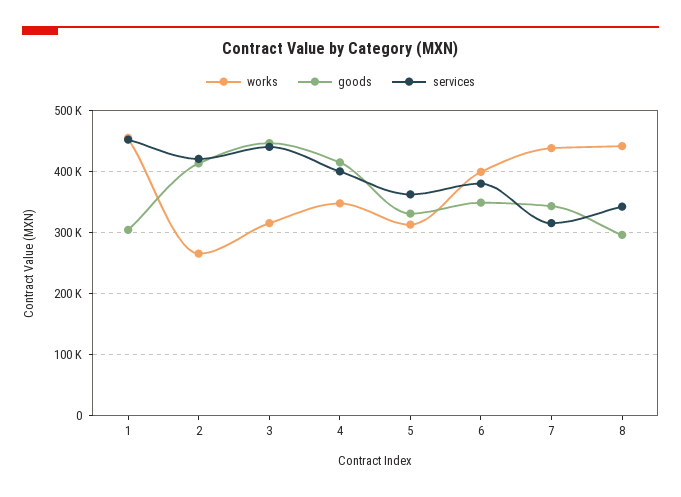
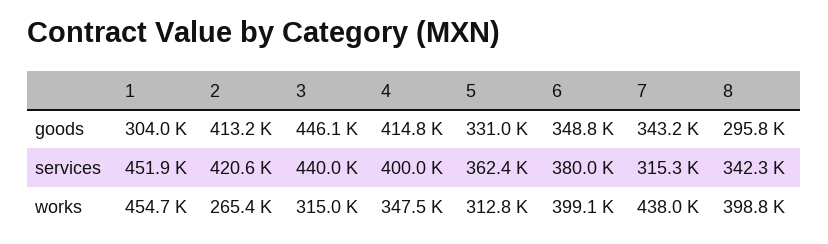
  {
    "works": {
      "1": 454700,
      "2": 265400,
      "3": 315000,
      "4": 347500,
      "5": 312800,
      "6": 399100,
      "7": 438000,
-     "8": 440000
+     "8": 398800
    },
    "goods": {
      "1": 304000,
      "2": 413200,
      "3": 446100,
      "4": 414800,
      "5": 331000,
      "6": 348800,
      "7": 343200,
      "8": 295800
    },
    "services": {
      "1": 451900,
      "2": 420600,
      "3": 440000,
      "4": 400000,
      "5": 362400,
      "6": 380000,
      "7": 315300,
      "8": 342300
    }
  }

